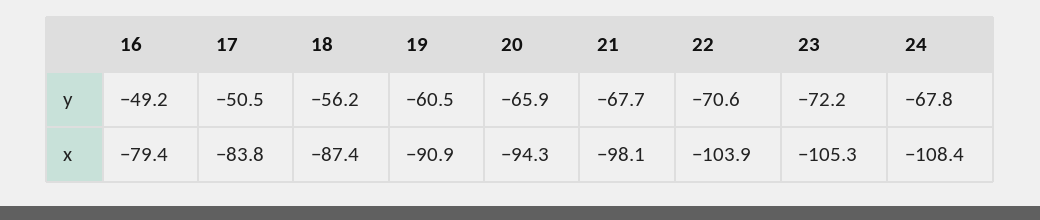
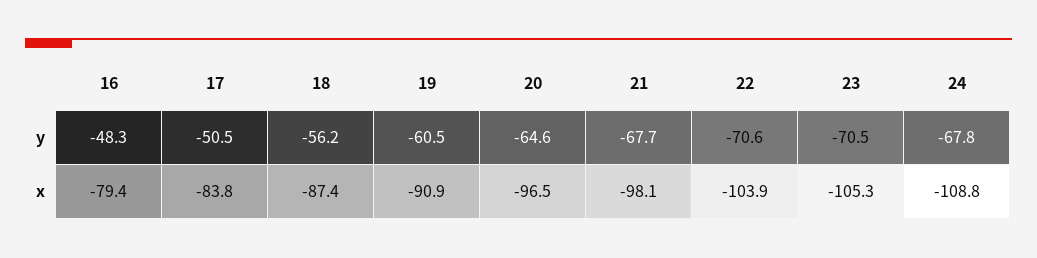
  {
    "16": {
-     "y": -49.2,
+     "y": -48.3,
      "x": -79.4
    },
    "17": {
      "y": -50.5,
      "x": -83.8
    },
    "18": {
      "y": -56.2,
      "x": -87.4
    },
    "19": {
      "y": -60.5,
      "x": -90.9
    },
    "20": {
-     "y": -65.9,
+     "y": -64.6,
-     "x": -94.3
+     "x": -96.5
    },
    "21": {
      "y": -67.7,
      "x": -98.1
    },
    "22": {
      "y": -70.6,
      "x": -103.9
    },
    "23": {
-     "y": -72.2,
+     "y": -70.5,
      "x": -105.3
    },
    "24": {
      "y": -67.8,
-     "x": -108.4
+     "x": -108.8
    }
  }

